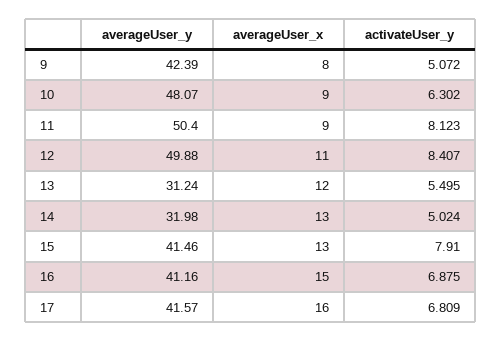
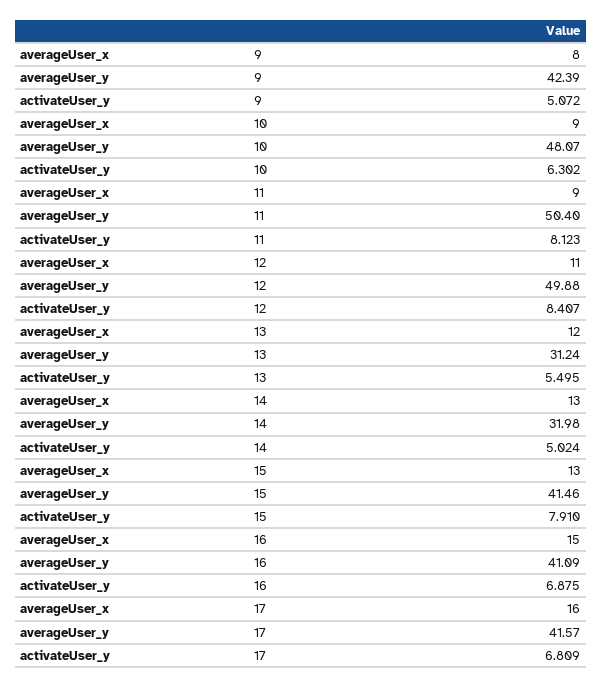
  {
    "averageUser_y": {
      "9": 42.39,
      "10": 48.07,
      "11": 50.4,
      "12": 49.88,
      "13": 31.24,
      "14": 31.98,
      "15": 41.46,
-     "16": 41.16,
+     "16": 41.09,
      "17": 41.57
    },
    "averageUser_x": {
      "9": 8,
      "10": 9,
      "11": 9,
      "12": 11,
      "13": 12,
      "14": 13,
      "15": 13,
      "16": 15,
      "17": 16
    },
    "activateUser_y": {
      "9": 5.072,
      "10": 6.302,
      "11": 8.123,
      "12": 8.407,
      "13": 5.495,
      "14": 5.024,
      "15": 7.91,
      "16": 6.875,
      "17": 6.809
    }
  }

